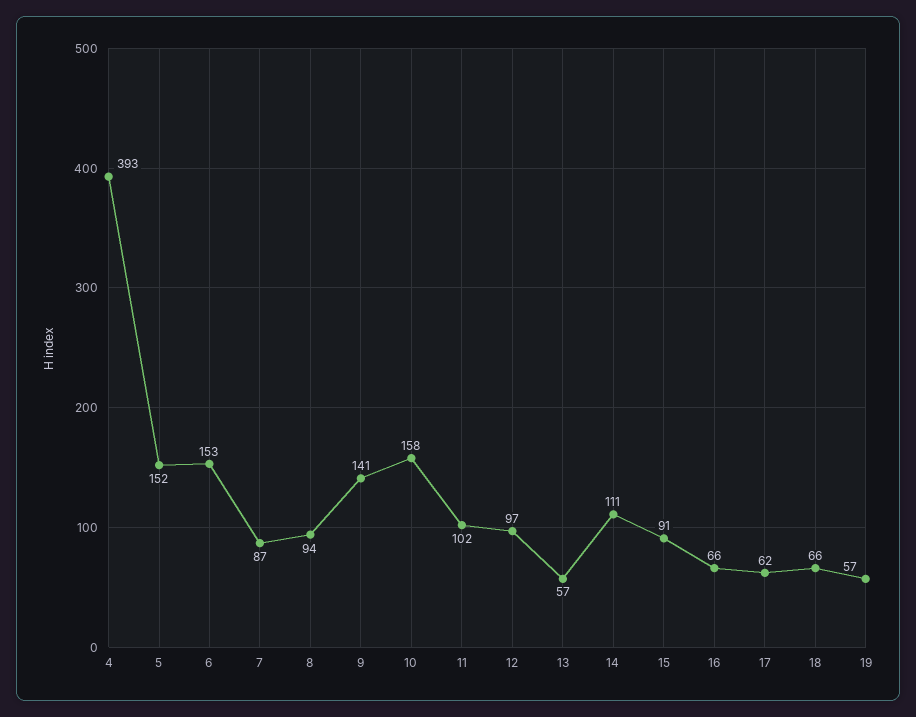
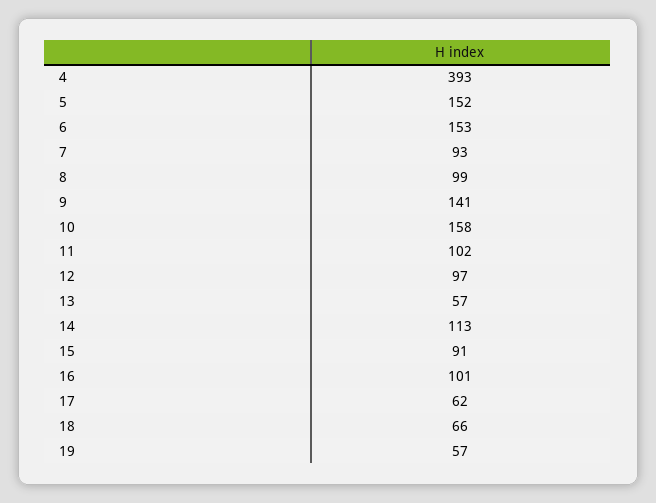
  {
    "4": 393,
    "5": 152,
    "6": 153,
-   "7": 87,
+   "7": 93,
-   "8": 94,
+   "8": 99,
    "9": 141,
    "10": 158,
    "11": 102,
    "12": 97,
    "13": 57,
-   "14": 111,
+   "14": 113,
    "15": 91,
-   "16": 66,
+   "16": 101,
    "17": 62,
    "18": 66,
    "19": 57
  }

